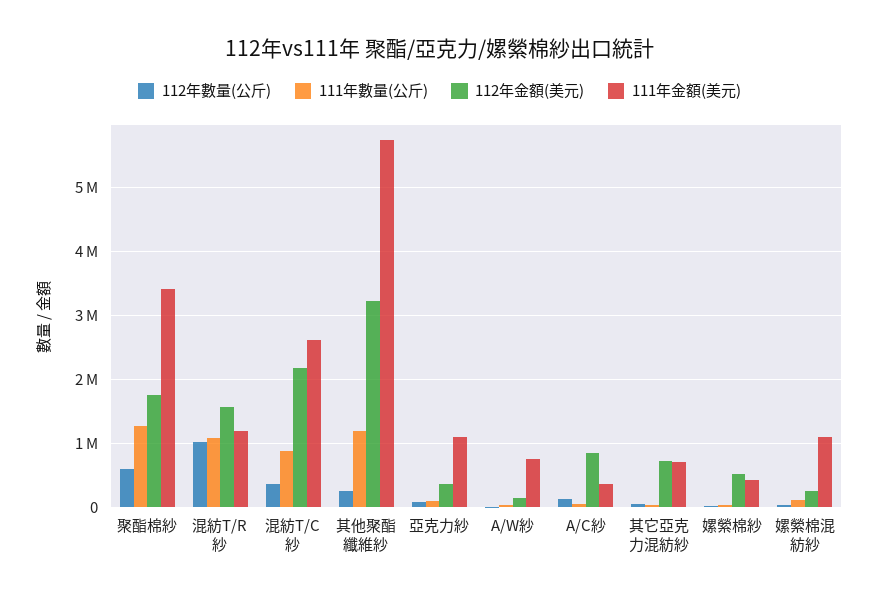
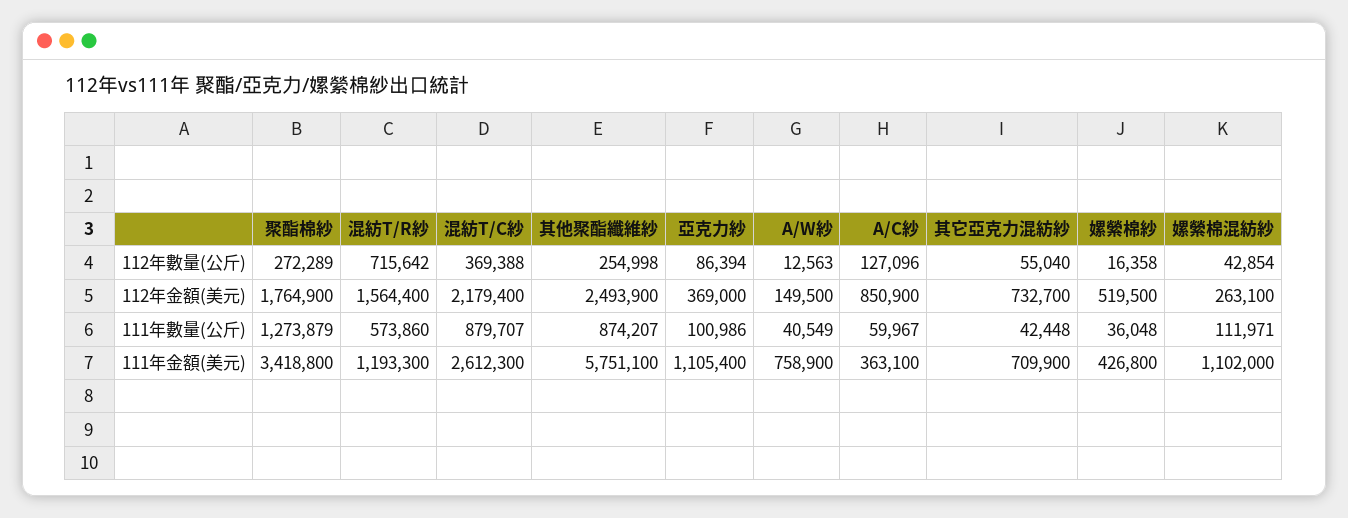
  {
    "112年數量(公斤)": {
-     "聚酯棉紗": 600000,
+     "聚酯棉紗": 272289,
-     "混紡T/R紗": 1000000,
+     "混紡T/R紗": 715642,
      "混紡T/C紗": 369388,
      "其他聚酯纖維紗": 254998,
      "亞克力紗": 86394,
      "A/W紗": 12563,
      "A/C紗": 127096,
      "其它亞克力混紡紗": 55040,
      "嫘縈棉紗": 16358,
      "嫘縈棉混紡紗": 42854
    },
    "111年數量(公斤)": {
      "聚酯棉紗": 1273879,
-     "混紡T/R紗": 1100000,
+     "混紡T/R紗": 573860,
      "混紡T/C紗": 879707,
-     "其他聚酯纖維紗": 1200000,
+     "其他聚酯纖維紗": 874207,
      "亞克力紗": 100986,
      "A/W紗": 40549,
      "A/C紗": 59967,
      "其它亞克力混紡紗": 42448,
      "嫘縈棉紗": 36048,
      "嫘縈棉混紡紗": 111971
    },
    "112年金額(美元)": {
      "聚酯棉紗": 1764900,
      "混紡T/R紗": 1564400,
      "混紡T/C紗": 2179400,
-     "其他聚酯纖維紗": 3200000,
+     "其他聚酯纖維紗": 2493900,
      "亞克力紗": 369000,
      "A/W紗": 149500,
      "A/C紗": 850900,
      "其它亞克力混紡紗": 732700,
      "嫘縈棉紗": 519500,
      "嫘縈棉混紡紗": 263100
    },
    "111年金額(美元)": {
      "聚酯棉紗": 3418800,
      "混紡T/R紗": 1193300,
      "混紡T/C紗": 2612300,
      "其他聚酯纖維紗": 5751100,
      "亞克力紗": 1105400,
      "A/W紗": 758900,
      "A/C紗": 363100,
      "其它亞克力混紡紗": 709900,
      "嫘縈棉紗": 426800,
      "嫘縈棉混紡紗": 1102000
    }
  }

